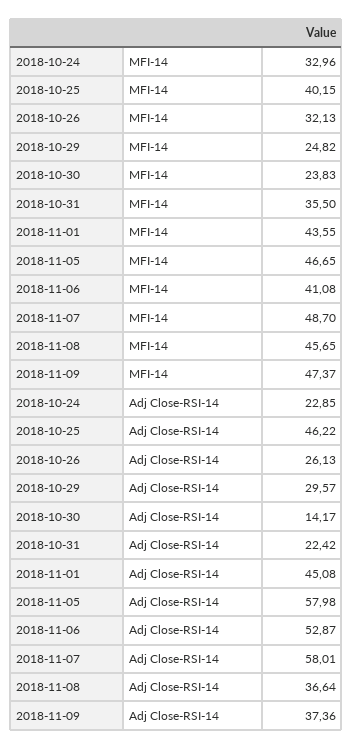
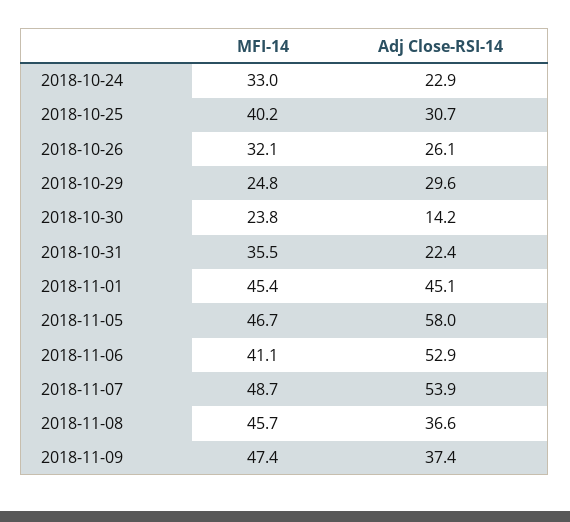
  {
    "2018-10-24": {
      "MFI-14": 32.96,
      "Adj Close-RSI-14": 22.85
    },
    "2018-10-25": {
      "MFI-14": 40.15,
-     "Adj Close-RSI-14": 46.22
+     "Adj Close-RSI-14": 30.7
    },
    "2018-10-26": {
      "MFI-14": 32.13,
      "Adj Close-RSI-14": 26.13
    },
    "2018-10-29": {
      "MFI-14": 24.82,
      "Adj Close-RSI-14": 29.57
    },
    "2018-10-30": {
      "MFI-14": 23.83,
      "Adj Close-RSI-14": 14.17
    },
    "2018-10-31": {
      "MFI-14": 35.5,
      "Adj Close-RSI-14": 22.42
    },
    "2018-11-01": {
-     "MFI-14": 43.55,
+     "MFI-14": 45.4,
      "Adj Close-RSI-14": 45.08
    },
    "2018-11-05": {
      "MFI-14": 46.65,
      "Adj Close-RSI-14": 57.98
    },
    "2018-11-06": {
      "MFI-14": 41.08,
      "Adj Close-RSI-14": 52.87
    },
    "2018-11-07": {
      "MFI-14": 48.7,
-     "Adj Close-RSI-14": 58.01
+     "Adj Close-RSI-14": 53.9
    },
    "2018-11-08": {
      "MFI-14": 45.65,
      "Adj Close-RSI-14": 36.64
    },
    "2018-11-09": {
      "MFI-14": 47.37,
      "Adj Close-RSI-14": 37.36
    }
  }

